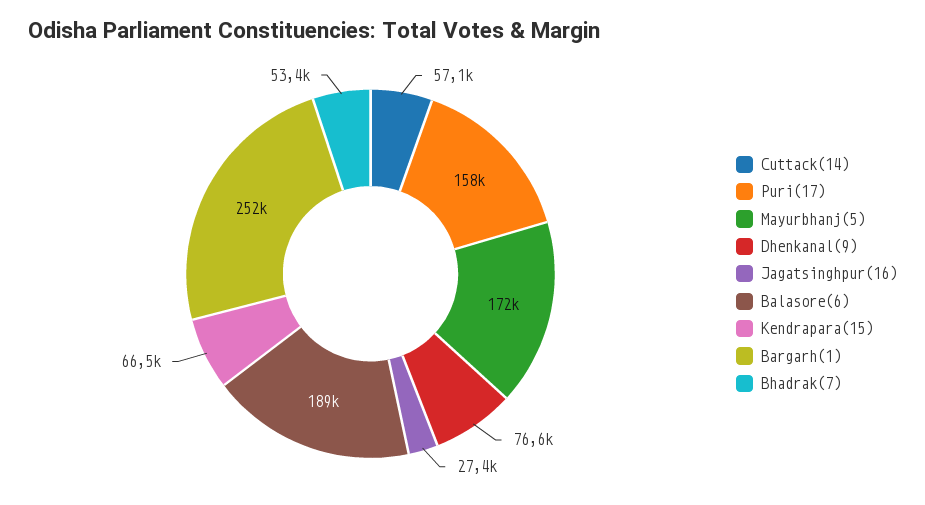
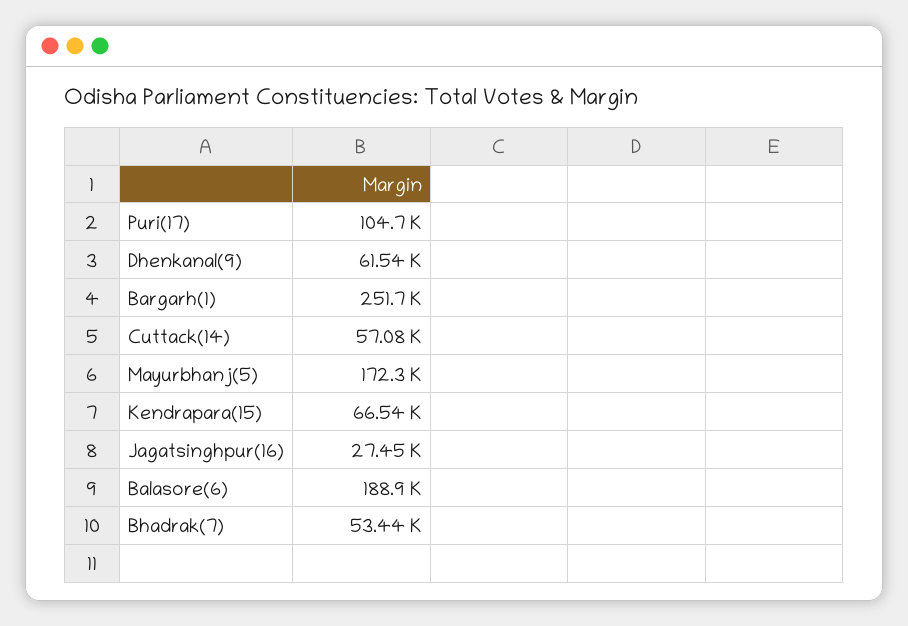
  {
    "Cuttack(14)": 57080,
-   "Puri(17)": 158000,
+   "Puri(17)": 104700,
    "Mayurbhanj(5)": 172300,
-   "Dhenkanal(9)": 76600,
+   "Dhenkanal(9)": 61540,
    "Jagatsinghpur(16)": 27450,
    "Balasore(6)": 188900,
    "Kendrapara(15)": 66540,
    "Bargarh(1)": 251700,
    "Bhadrak(7)": 53440
  }

